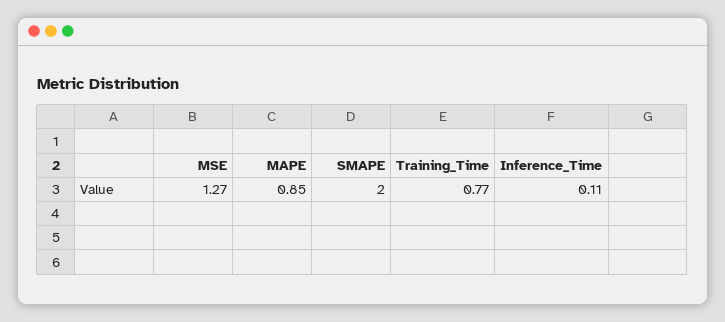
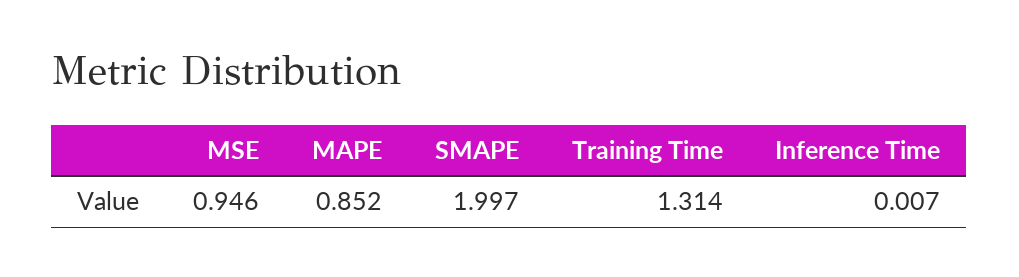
  {
-   "MSE": 1.27,
+   "MSE": 0.946,
    "MAPE": 0.852,
    "SMAPE": 1.997,
-   "Training_Time": 0.77,
+   "Training_Time": 1.314,
-   "Inference_Time": 0.11
+   "Inference_Time": 0.007
  }

